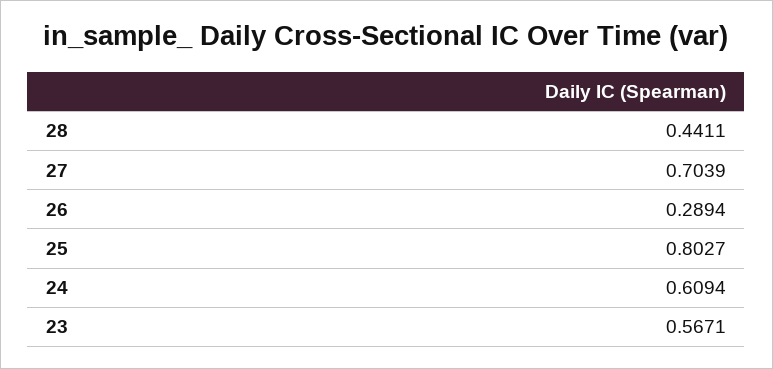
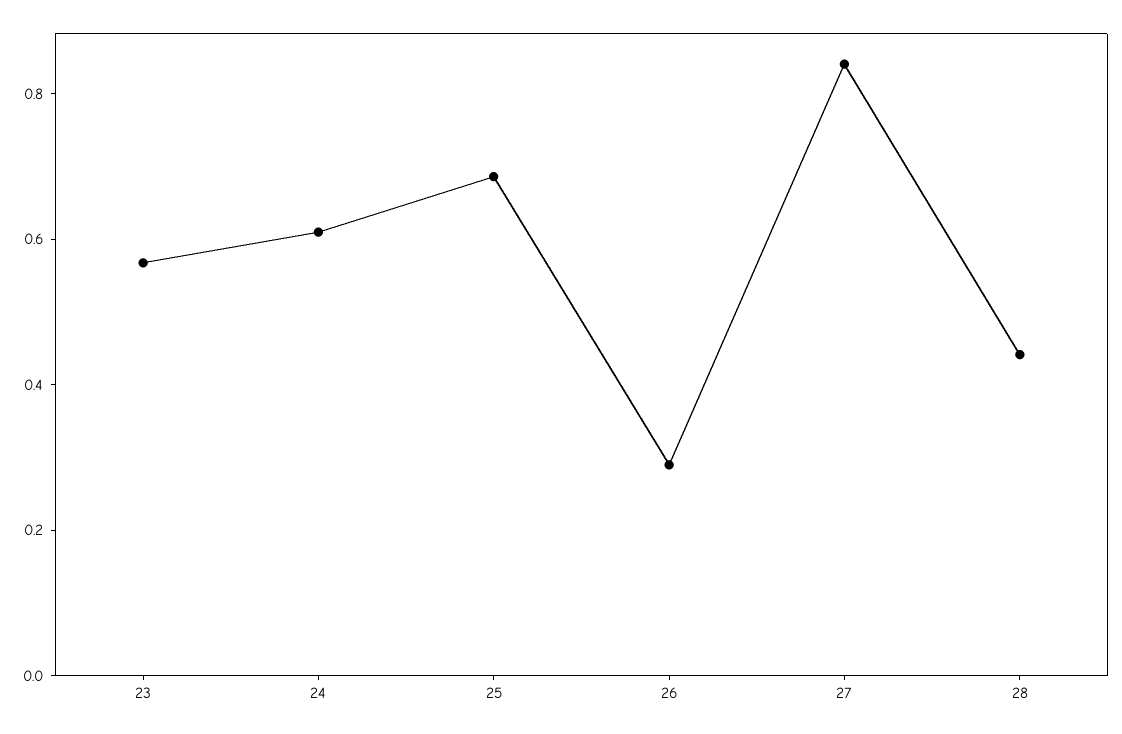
  {
    "28": 0.4411,
-   "27": 0.7039,
+   "27": 0.85,
    "26": 0.2894,
-   "25": 0.8027,
+   "25": 0.7,
    "24": 0.6094,
    "23": 0.5671
  }

